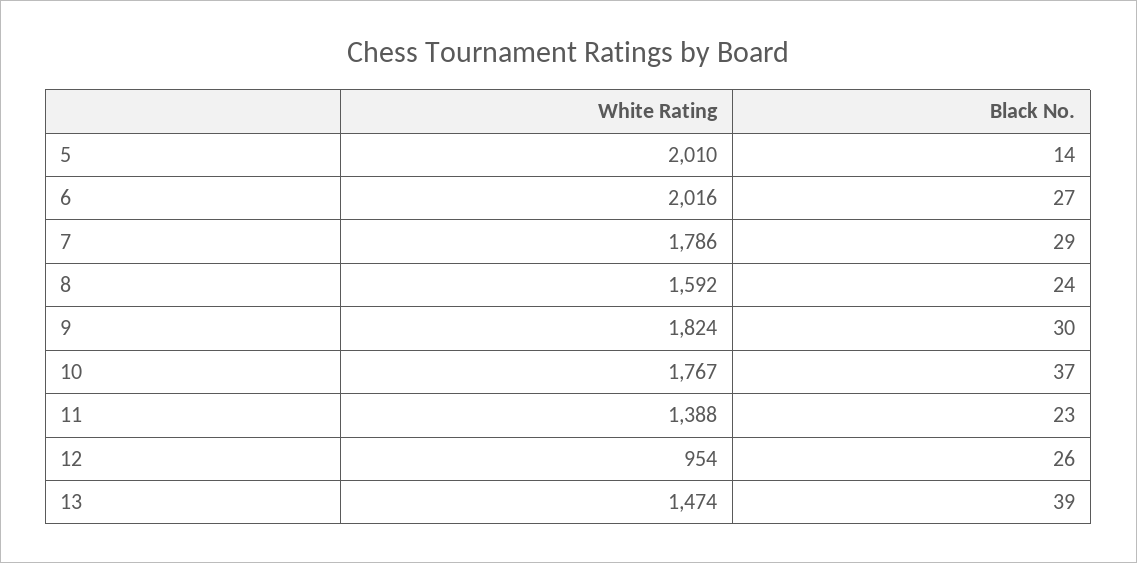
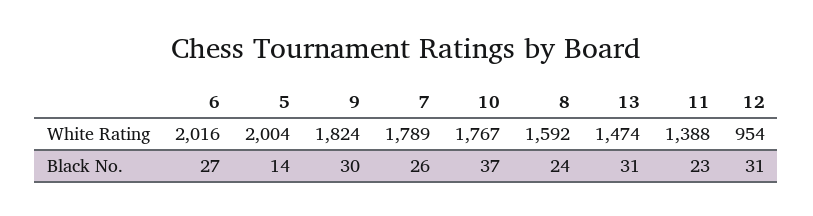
  {
    "White Rating": {
-     "5": 2010,
+     "5": 2004,
      "6": 2016,
-     "7": 1786,
+     "7": 1789,
      "8": 1592,
      "9": 1824,
      "10": 1767,
      "11": 1388,
      "12": 954,
      "13": 1474
    },
    "Black No.": {
      "5": 14,
      "6": 27,
-     "7": 29,
+     "7": 26,
      "8": 24,
      "9": 30,
      "10": 37,
      "11": 23,
-     "12": 26,
+     "12": 31,
-     "13": 39
+     "13": 31
    }
  }

